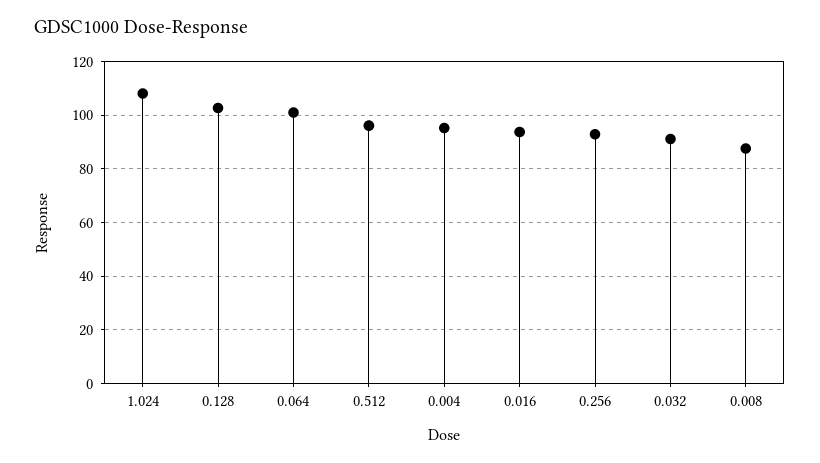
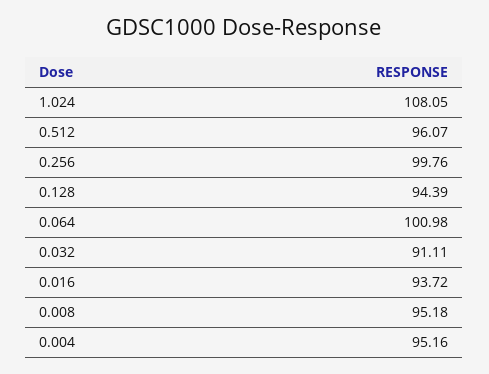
  {
    "1.024": 108.05,
-   "0.128": 102.5,
+   "0.128": 94.39,
    "0.064": 100.98,
    "0.512": 96.07,
    "0.004": 95.16,
    "0.016": 93.72,
-   "0.256": 92.5,
+   "0.256": 99.76,
    "0.032": 91.11,
-   "0.008": 87.5
+   "0.008": 95.18
  }

